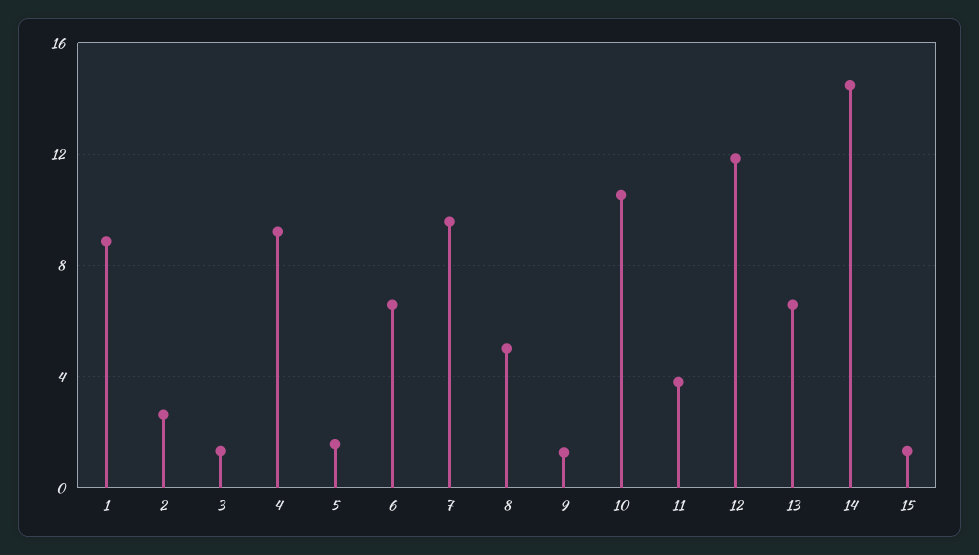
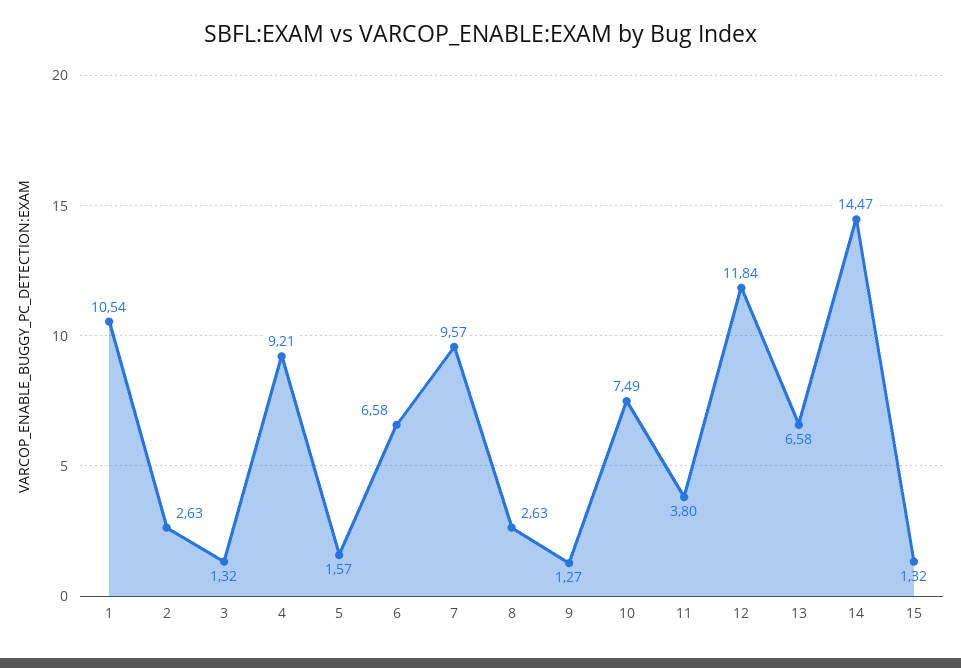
  {
-   "1": 9,
+   "1": 10.54,
    "2": 2.63,
    "3": 1.32,
    "4": 9.21,
    "5": 1.57,
    "6": 6.58,
    "7": 9.57,
-   "8": 5,
+   "8": 2.63,
    "9": 1.27,
-   "10": 10.5,
+   "10": 7.49,
    "11": 3.8,
    "12": 11.84,
    "13": 6.58,
    "14": 14.47,
    "15": 1.32
  }

